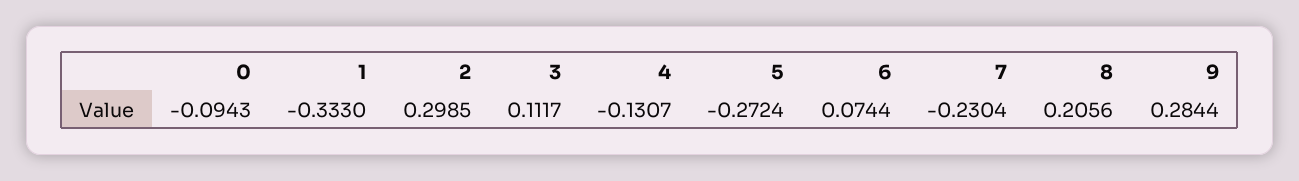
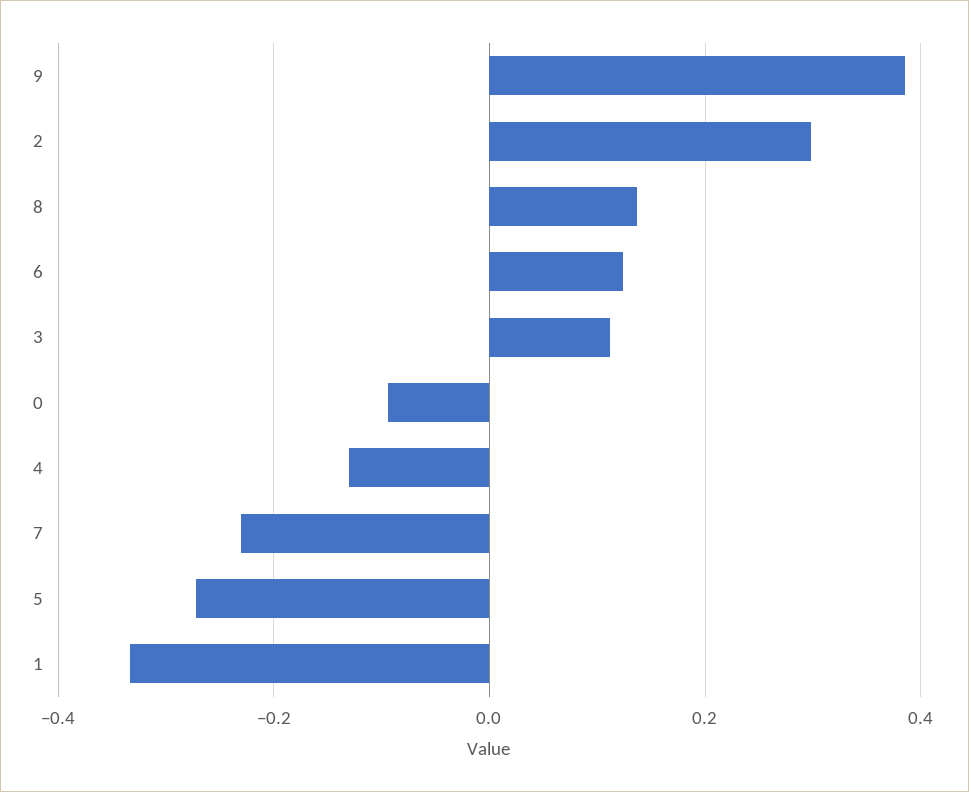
  {
    "0": -0.0943,
    "1": -0.333,
    "2": 0.2985,
    "3": 0.1117,
    "4": -0.1307,
    "5": -0.2724,
-   "6": 0.0744,
+   "6": 0.12,
    "7": -0.2304,
-   "8": 0.2056,
+   "8": 0.14,
-   "9": 0.2844
+   "9": 0.38
  }

